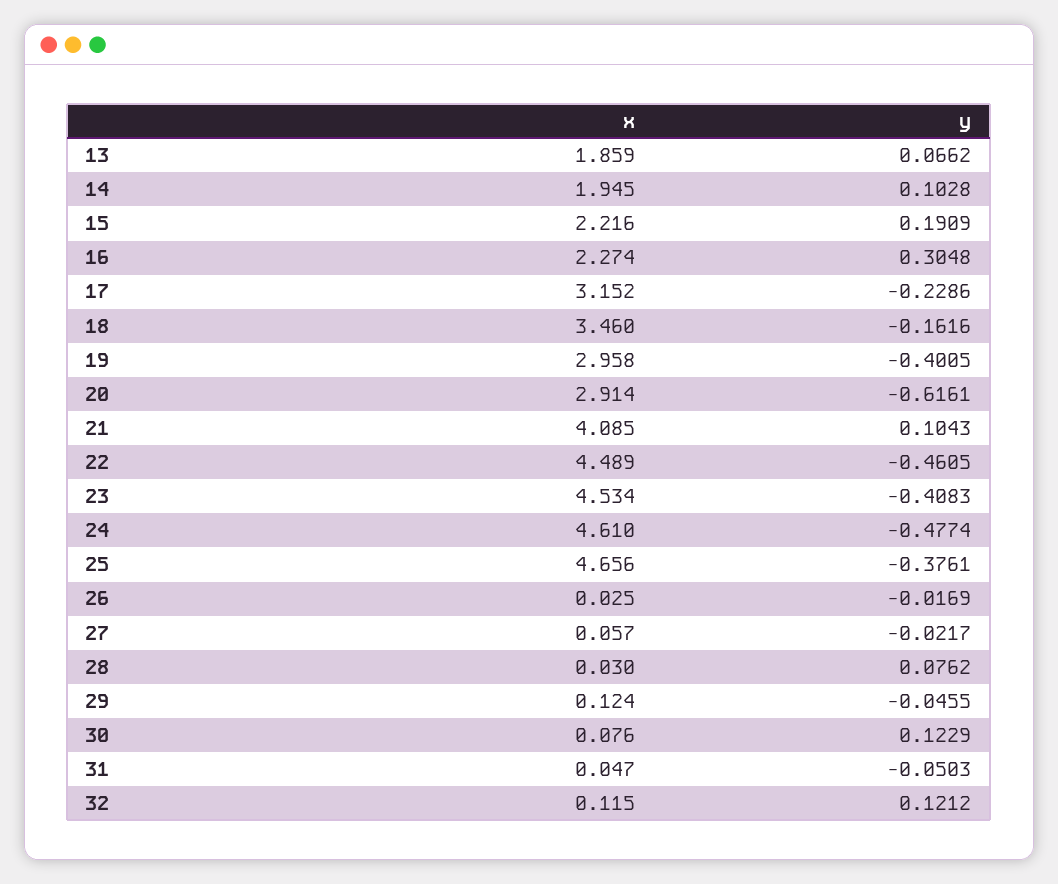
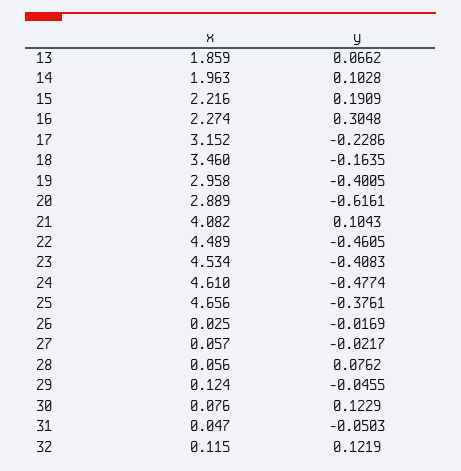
  {
    "x": {
      "13": 1.859,
-     "14": 1.945,
+     "14": 1.963,
      "15": 2.216,
      "16": 2.274,
      "17": 3.152,
      "18": 3.46,
      "19": 2.958,
-     "20": 2.914,
+     "20": 2.889,
-     "21": 4.085,
+     "21": 4.082,
      "22": 4.489,
      "23": 4.534,
      "24": 4.61,
      "25": 4.656,
      "26": 0.025,
      "27": 0.057,
-     "28": 0.03,
+     "28": 0.056,
      "29": 0.124,
      "30": 0.076,
      "31": 0.047,
      "32": 0.115
    },
    "y": {
      "13": 0.0662,
      "14": 0.1028,
      "15": 0.1909,
      "16": 0.3048,
      "17": -0.2286,
-     "18": -0.1616,
+     "18": -0.1635,
      "19": -0.4005,
      "20": -0.6161,
      "21": 0.1043,
      "22": -0.4605,
      "23": -0.4083,
      "24": -0.4774,
      "25": -0.3761,
      "26": -0.0169,
      "27": -0.0217,
      "28": 0.0762,
      "29": -0.0455,
      "30": 0.1229,
      "31": -0.0503,
-     "32": 0.1212
+     "32": 0.1219
    }
  }

